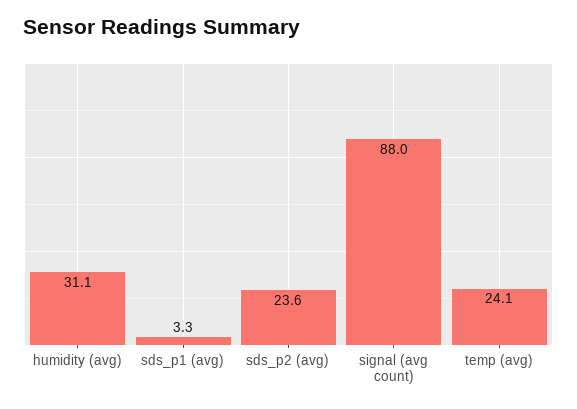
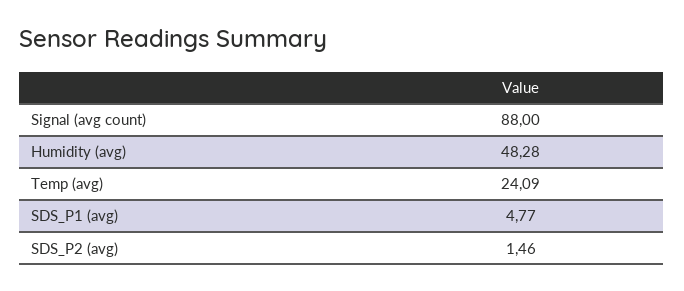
  {
-   "humidity (avg)": 31.1,
+   "humidity (avg)": 48.28,
-   "sds_p1 (avg)": 3.3,
+   "sds_p1 (avg)": 4.77,
-   "sds_p2 (avg)": 23.6,
+   "sds_p2 (avg)": 1.46,
    "signal (avg count)": 88,
    "temp (avg)": 24.09
  }

